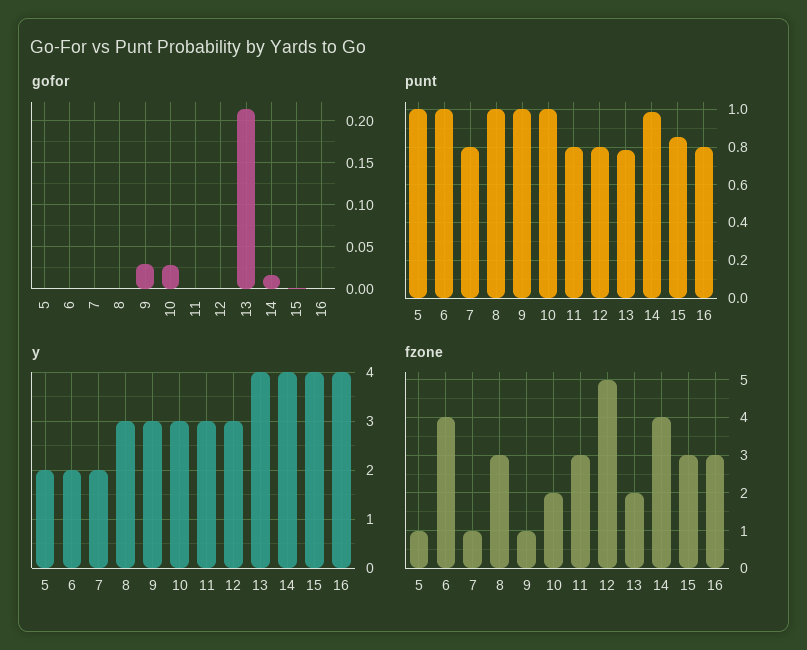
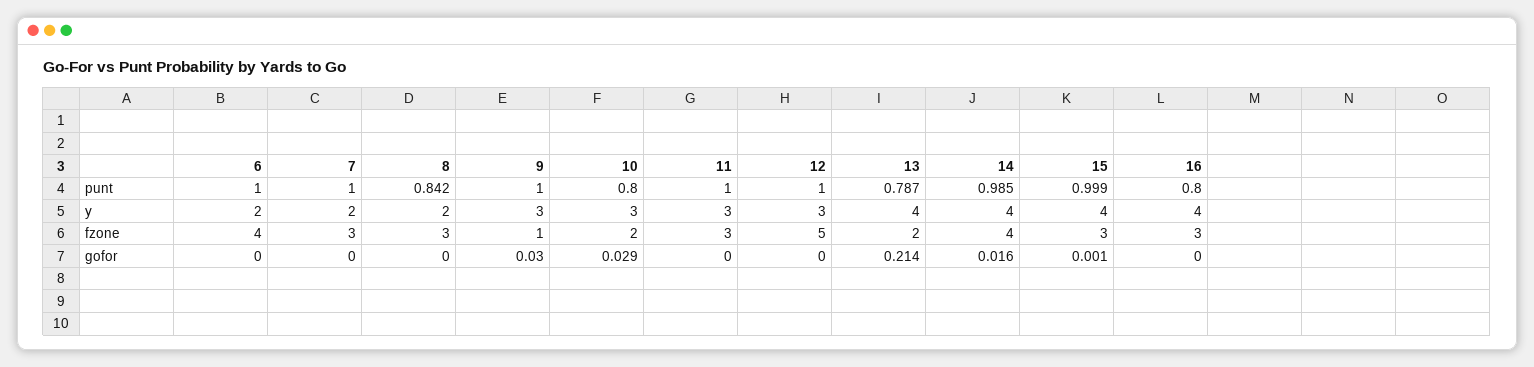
  {
    "gofor": {
-     "5": 0,
      "6": 0,
      "7": 0,
      "8": 0,
      "9": 0.03,
      "10": 0.029,
      "11": 0,
      "12": 0,
      "13": 0.214,
      "14": 0.016,
      "15": 0.001,
      "16": 0
    },
    "punt": {
-     "5": 1,
      "6": 1,
-     "7": 0.8,
+     "7": 1,
-     "8": 1,
+     "8": 0.842,
      "9": 1,
-     "10": 1,
+     "10": 0.8,
-     "11": 0.8,
+     "11": 1,
-     "12": 0.8,
+     "12": 1,
      "13": 0.787,
      "14": 0.985,
-     "15": 0.85,
+     "15": 0.999,
      "16": 0.8
    },
    "y": {
-     "5": 2,
      "6": 2,
      "7": 2,
-     "8": 3,
+     "8": 2,
      "9": 3,
      "10": 3,
      "11": 3,
      "12": 3,
      "13": 4,
      "14": 4,
      "15": 4,
      "16": 4
    },
    "fzone": {
-     "5": 1,
      "6": 4,
-     "7": 1,
+     "7": 3,
      "8": 3,
      "9": 1,
      "10": 2,
      "11": 3,
      "12": 5,
      "13": 2,
      "14": 4,
      "15": 3,
      "16": 3
    }
  }

